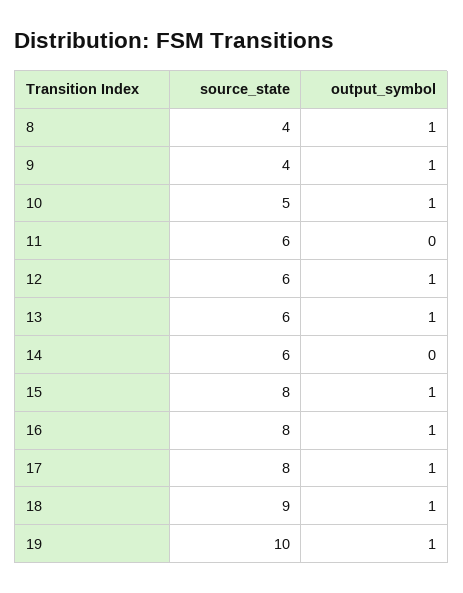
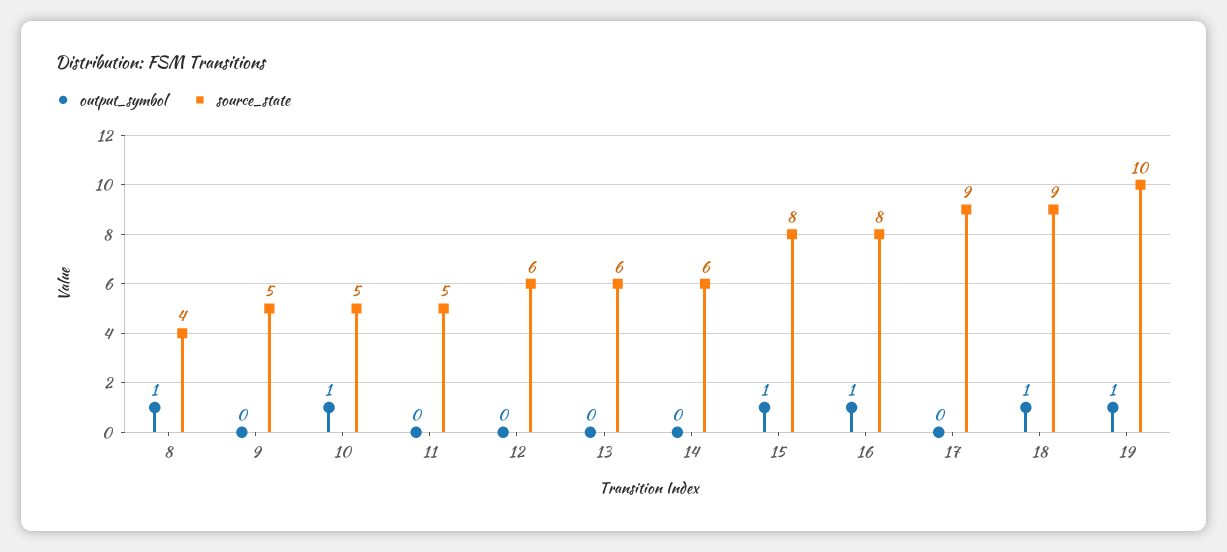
  {
    "source_state": {
      "8": 4,
-     "9": 4,
+     "9": 5,
      "10": 5,
-     "11": 6,
+     "11": 5,
      "12": 6,
      "13": 6,
      "14": 6,
      "15": 8,
      "16": 8,
-     "17": 8,
+     "17": 9,
      "18": 9,
      "19": 10
    },
    "output_symbol": {
      "8": 1,
-     "9": 1,
+     "9": 0,
      "10": 1,
      "11": 0,
-     "12": 1,
+     "12": 0,
-     "13": 1,
+     "13": 0,
      "14": 0,
      "15": 1,
      "16": 1,
-     "17": 1,
+     "17": 0,
      "18": 1,
      "19": 1
    }
  }

